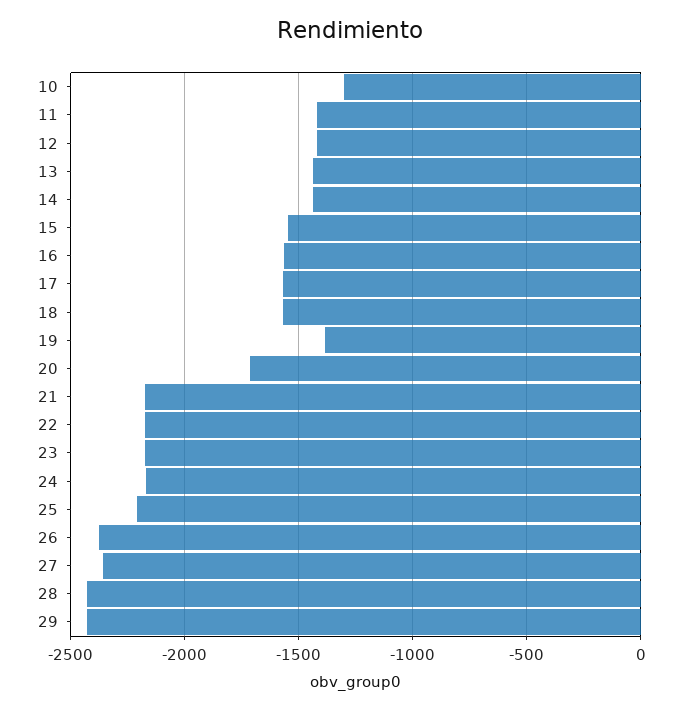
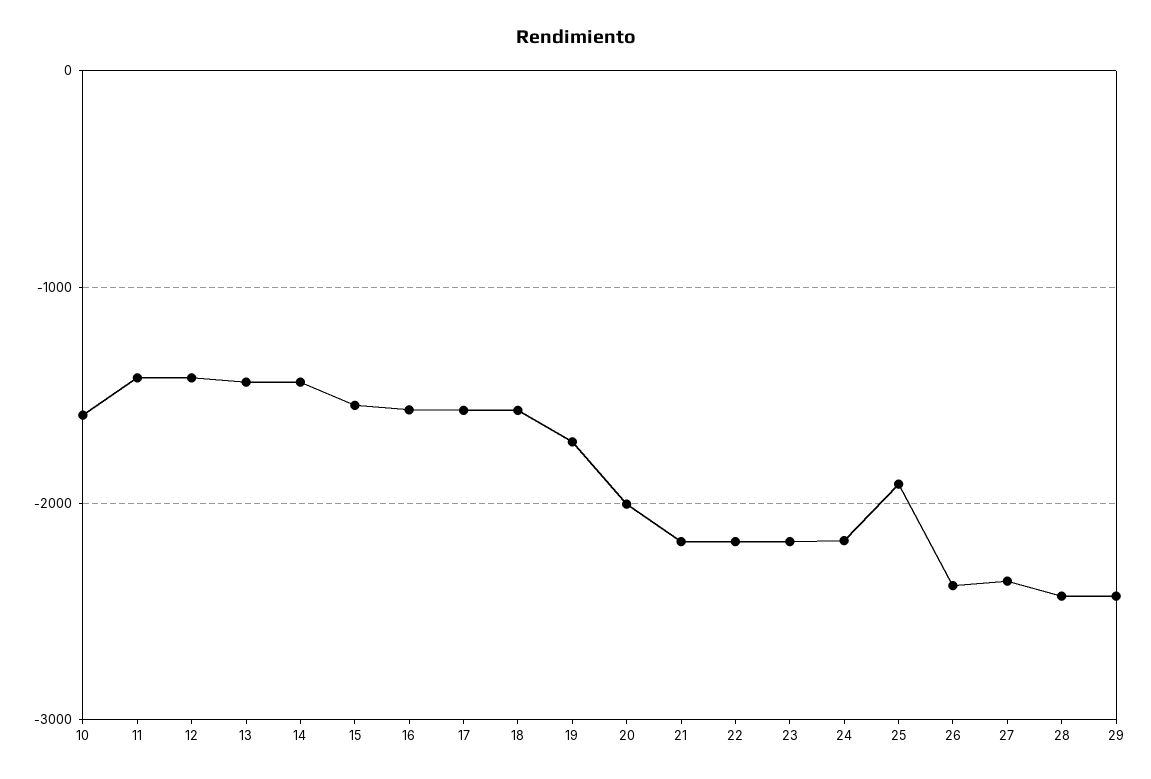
  {
-   "10": -1300,
+   "10": -1600,
    "11": -1400,
    "12": -1400,
    "13": -1450,
    "14": -1450,
    "15": -1550,
    "16": -1550,
    "17": -1550,
    "18": -1550,
-   "19": -1400,
+   "19": -1700,
-   "20": -1700,
+   "20": -2000,
    "21": -2200,
    "22": -2200,
    "23": -2200,
    "24": -2150,
-   "25": -2200,
+   "25": -1900,
    "26": -2400,
    "27": -2350,
    "28": -2450,
    "29": -2450
  }

